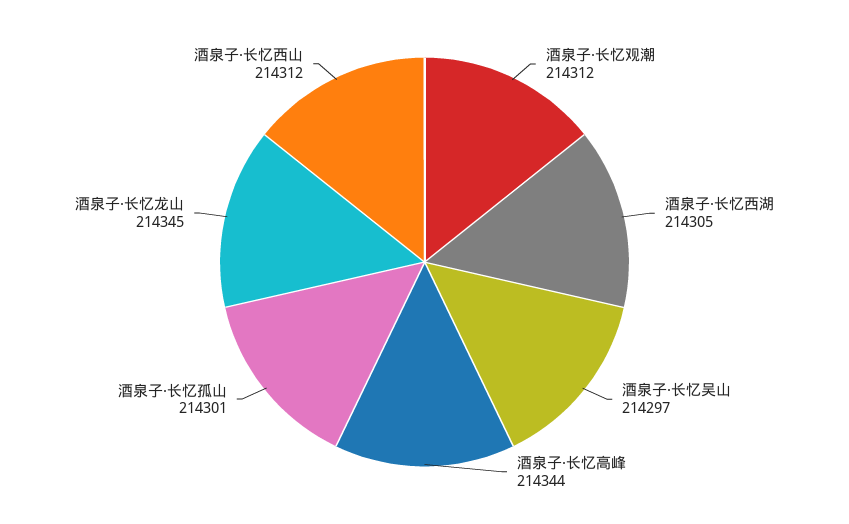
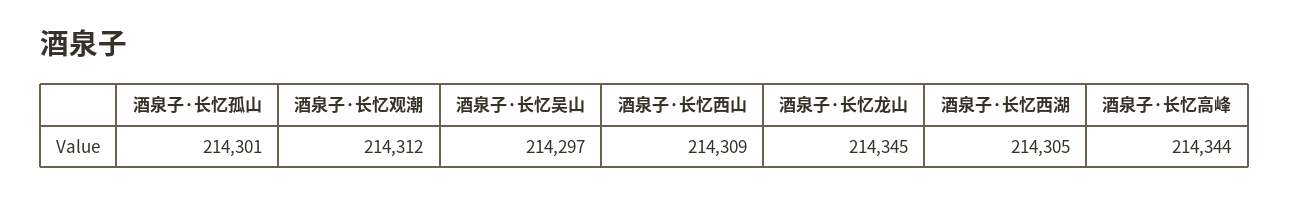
  {
    "酒泉子·长忆观潮": 214312,
    "酒泉子·长忆西湖": 214305,
    "酒泉子·长忆吴山": 214297,
    "酒泉子·长忆高峰": 214344,
    "酒泉子·长忆孤山": 214301,
    "酒泉子·长忆龙山": 214345,
-   "酒泉子·长忆西山": 214312
+   "酒泉子·长忆西山": 214309
  }

